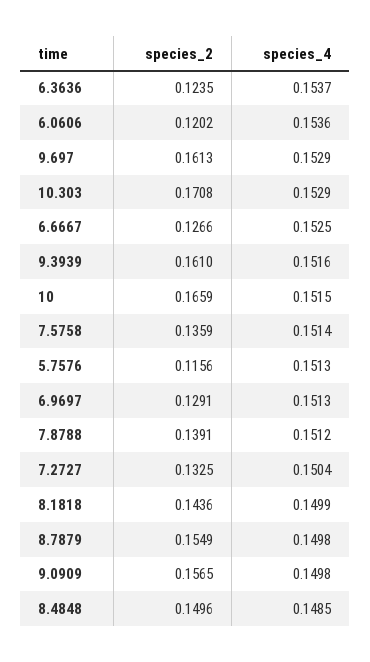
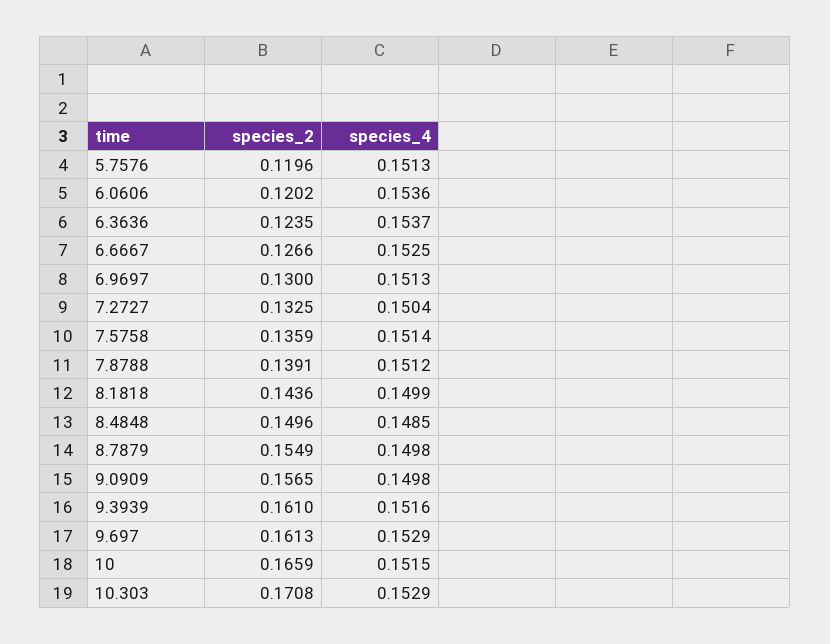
  {
    "species_2": {
      "6.3636": 0.1235,
      "6.0606": 0.1202,
      "9.697": 0.1613,
      "10.303": 0.1708,
      "6.6667": 0.1266,
      "9.3939": 0.161,
      "10": 0.1659,
      "7.5758": 0.1359,
-     "5.7576": 0.1156,
+     "5.7576": 0.1196,
-     "6.9697": 0.1291,
+     "6.9697": 0.13,
      "7.8788": 0.1391,
      "7.2727": 0.1325,
      "8.1818": 0.1436,
      "8.7879": 0.1549,
      "9.0909": 0.1565,
      "8.4848": 0.1496
    },
    "species_4": {
      "6.3636": 0.1537,
      "6.0606": 0.1536,
      "9.697": 0.1529,
      "10.303": 0.1529,
      "6.6667": 0.1525,
      "9.3939": 0.1516,
      "10": 0.1515,
      "7.5758": 0.1514,
      "5.7576": 0.1513,
      "6.9697": 0.1513,
      "7.8788": 0.1512,
      "7.2727": 0.1504,
      "8.1818": 0.1499,
      "8.7879": 0.1498,
      "9.0909": 0.1498,
      "8.4848": 0.1485
    }
  }

